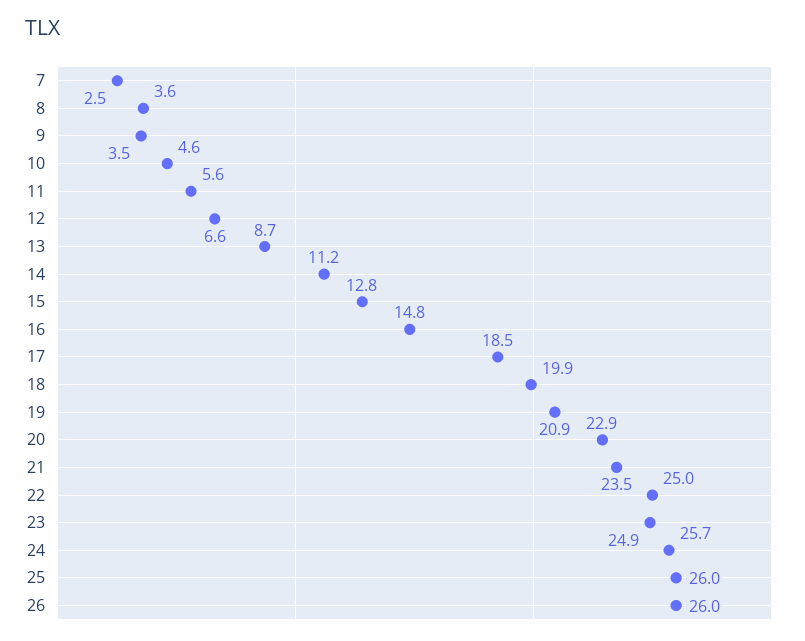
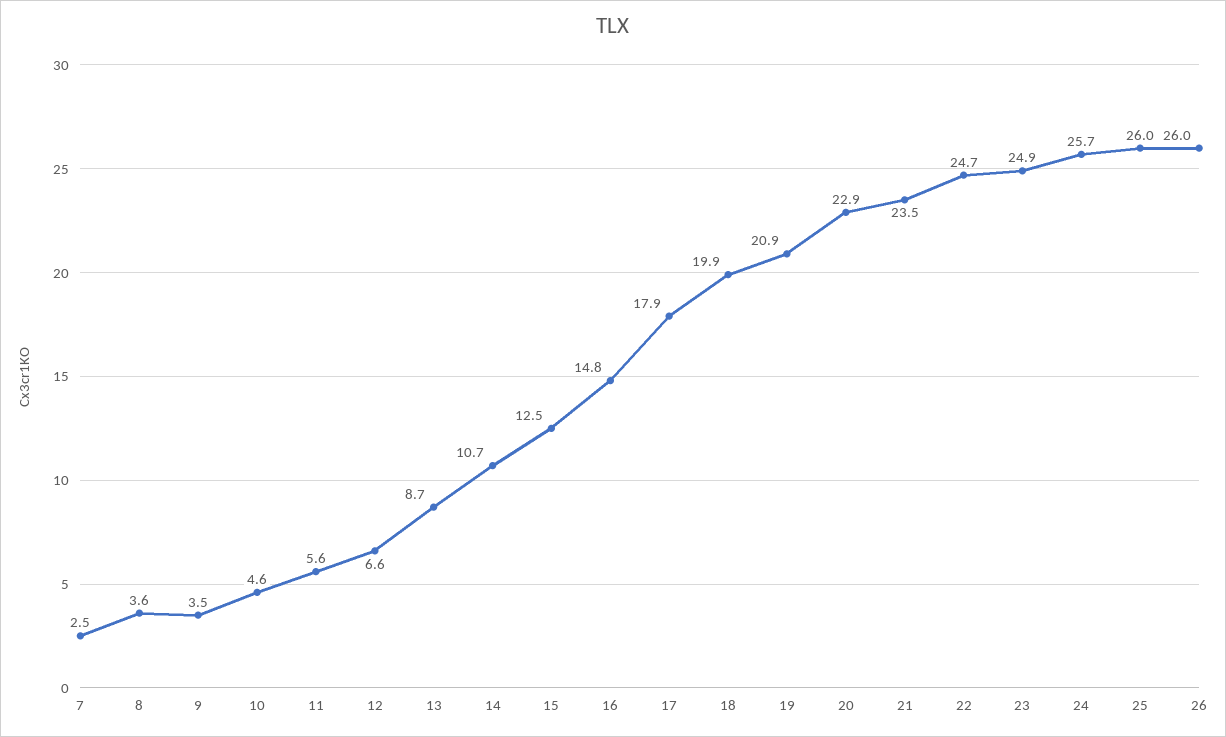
  {
    "7": 2.5,
    "8": 3.6,
    "9": 3.5,
    "10": 4.6,
    "11": 5.6,
    "12": 6.6,
    "13": 8.7,
-   "14": 11.2,
+   "14": 10.7,
-   "15": 12.8,
+   "15": 12.5,
    "16": 14.8,
-   "17": 18.5,
+   "17": 17.9,
    "18": 19.9,
    "19": 20.9,
    "20": 22.9,
    "21": 23.5,
-   "22": 25,
+   "22": 24.7,
    "23": 24.9,
    "24": 25.7,
    "25": 26,
    "26": 26
  }

